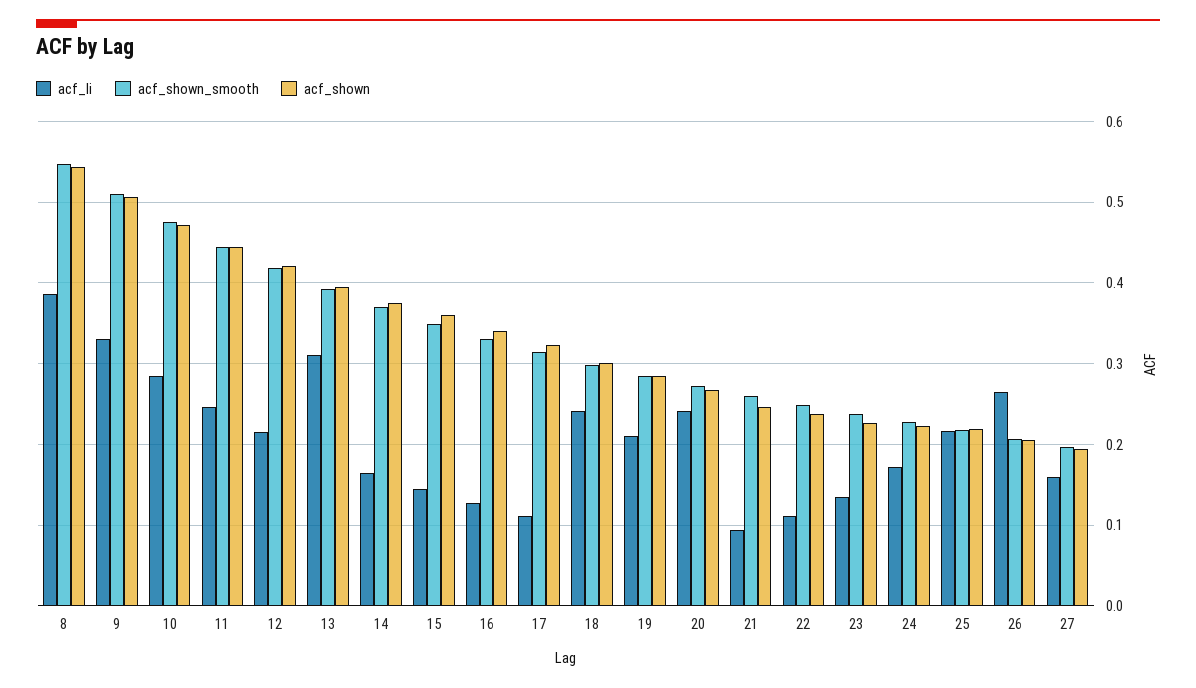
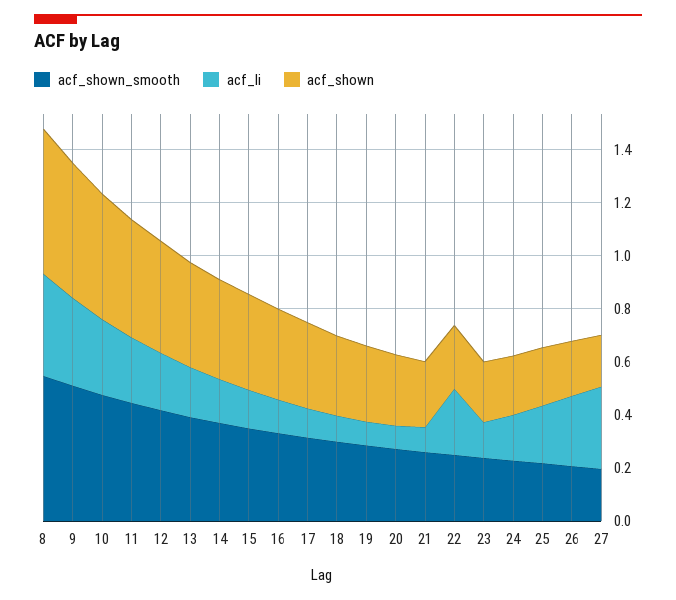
  {
    "acf_li": {
      "8": 0.39,
      "9": 0.33,
      "10": 0.29,
      "11": 0.25,
      "12": 0.22,
-     "13": 0.31,
+     "13": 0.2,
      "14": 0.17,
      "15": 0.15,
      "16": 0.13,
      "17": 0.11,
-     "18": 0.24,
+     "18": 0.1,
-     "19": 0.21,
+     "19": 0.1,
-     "20": 0.24,
+     "20": 0.1,
      "21": 0.09,
-     "22": 0.11,
+     "22": 0.25,
      "23": 0.14,
      "24": 0.17,
      "25": 0.22,
      "26": 0.27,
-     "27": 0.16
+     "27": 0.3
    },
    "acf_shown_smooth": {
      "8": 0.55,
      "9": 0.51,
      "10": 0.48,
      "11": 0.45,
      "12": 0.42,
      "13": 0.39,
      "14": 0.37,
      "15": 0.35,
      "16": 0.33,
      "17": 0.31,
      "18": 0.3,
      "19": 0.29,
      "20": 0.27,
      "21": 0.26,
      "22": 0.25,
      "23": 0.24,
      "24": 0.23,
      "25": 0.22,
      "26": 0.21,
      "27": 0.2
    },
    "acf_shown": {
      "8": 0.54,
      "9": 0.51,
      "10": 0.47,
      "11": 0.44,
      "12": 0.42,
      "13": 0.4,
      "14": 0.38,
      "15": 0.36,
      "16": 0.34,
      "17": 0.32,
      "18": 0.3,
      "19": 0.29,
      "20": 0.27,
      "21": 0.25,
      "22": 0.24,
      "23": 0.23,
      "24": 0.22,
      "25": 0.22,
      "26": 0.21,
      "27": 0.19
    }
  }

